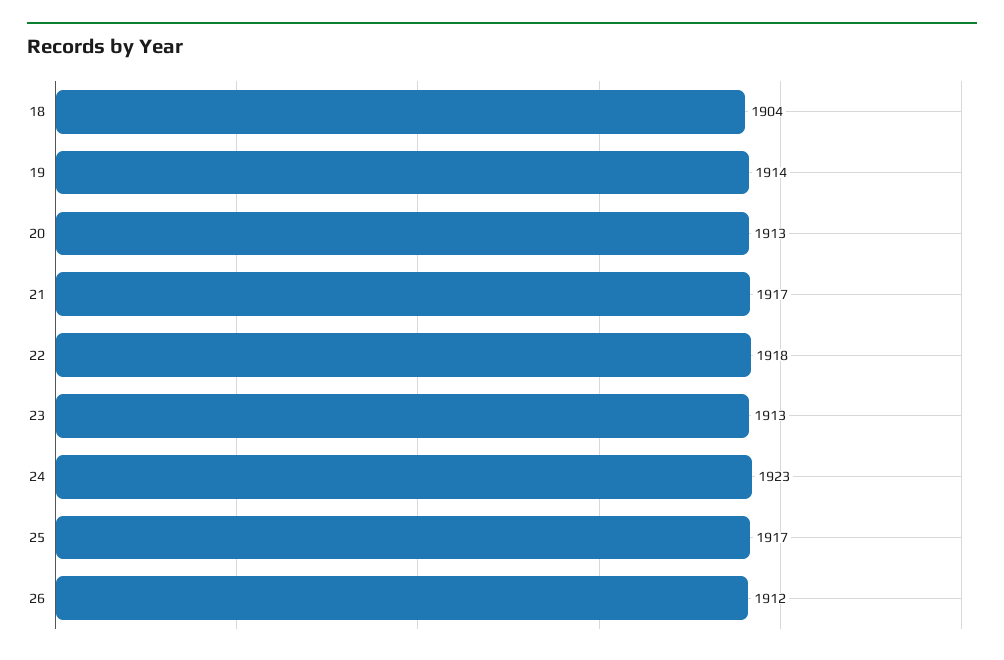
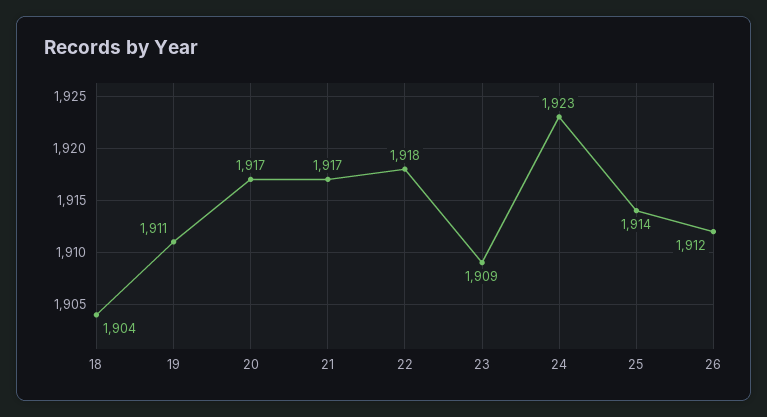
  {
    "18": 1904,
-   "19": 1914,
+   "19": 1911,
-   "20": 1913,
+   "20": 1917,
    "21": 1917,
    "22": 1918,
-   "23": 1913,
+   "23": 1909,
    "24": 1923,
-   "25": 1917,
+   "25": 1914,
    "26": 1912
  }

